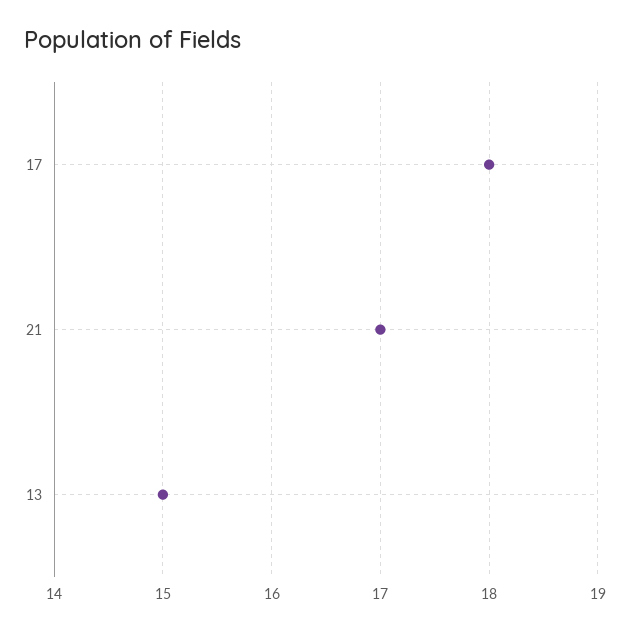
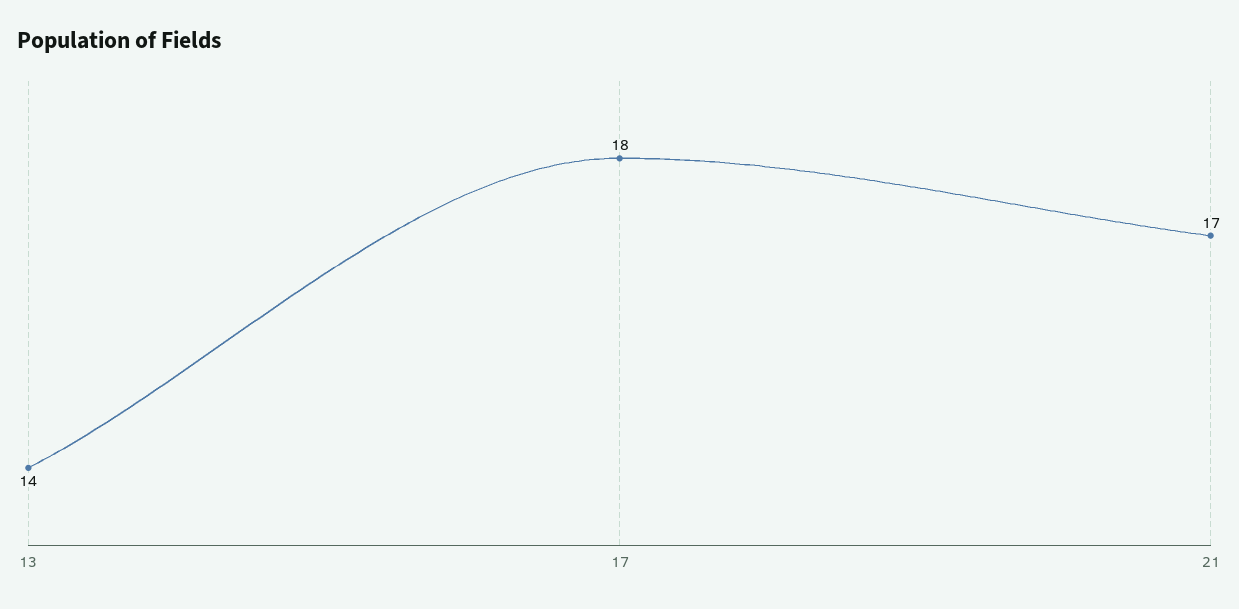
  {
    "17": 18,
    "21": 17,
-   "13": 15
+   "13": 14
  }

